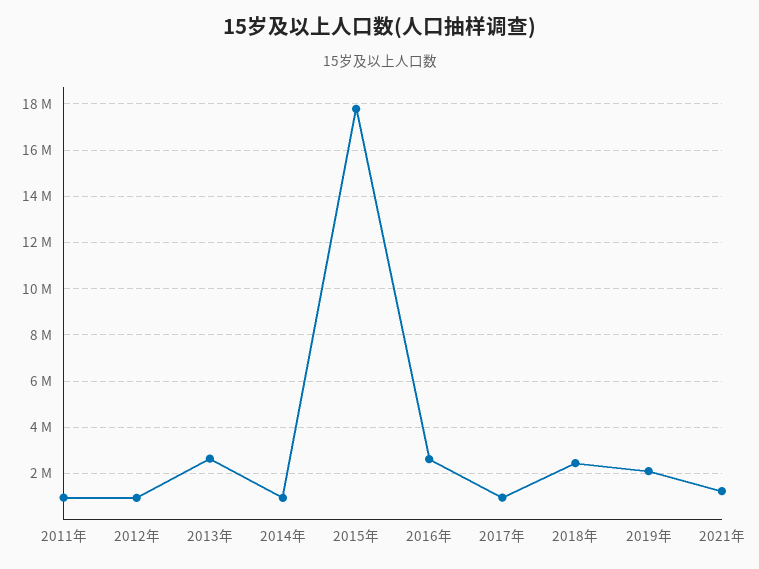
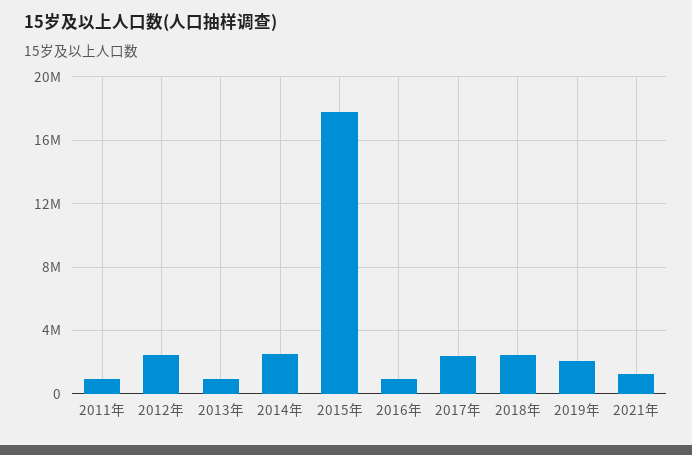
  {
    "2011年": 1000000,
-   "2012年": 1000000,
+   "2012年": 2500000,
-   "2013年": 2500000,
+   "2013年": 1000000,
-   "2014年": 1000000,
+   "2014年": 2500000,
    "2015年": 18000000,
-   "2016年": 2500000,
+   "2016年": 1000000,
-   "2017年": 1000000,
+   "2017年": 2500000,
    "2018年": 2500000,
    "2019年": 2000000,
    "2021年": 1000000
  }

